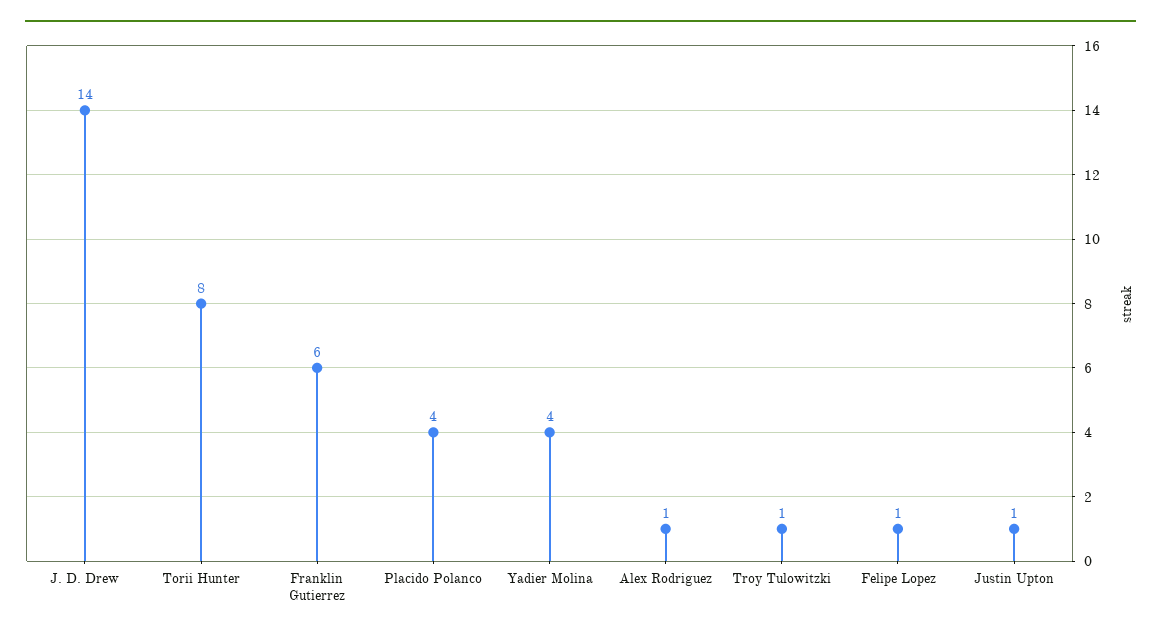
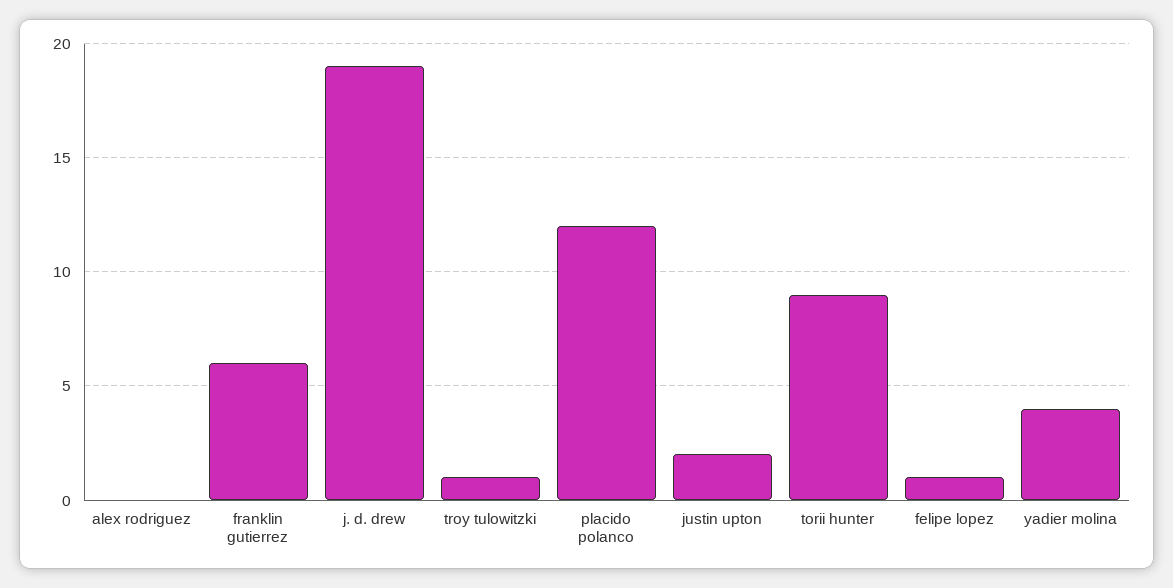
  {
-   "J. D. Drew": 14,
+   "J. D. Drew": 19,
-   "Torii Hunter": 8,
+   "Torii Hunter": 9,
    "Franklin Gutierrez": 6,
-   "Placido Polanco": 4,
+   "Placido Polanco": 12,
    "Yadier Molina": 4,
-   "Alex Rodriguez": 1,
+   "Alex Rodriguez": 0,
    "Troy Tulowitzki": 1,
    "Felipe Lopez": 1,
-   "Justin Upton": 1
+   "Justin Upton": 2
  }

